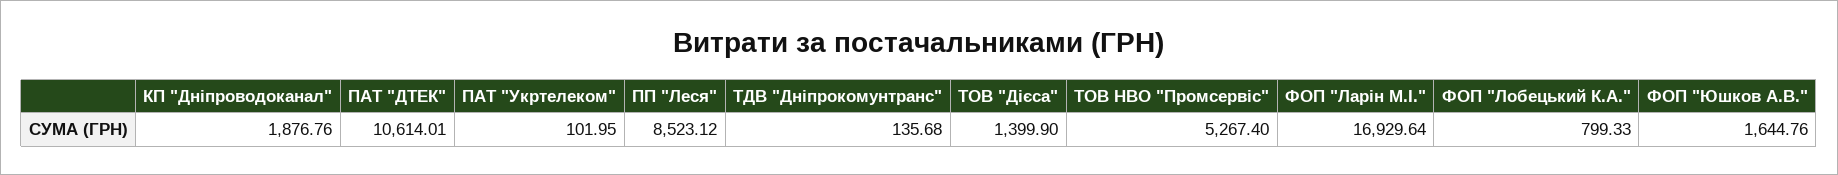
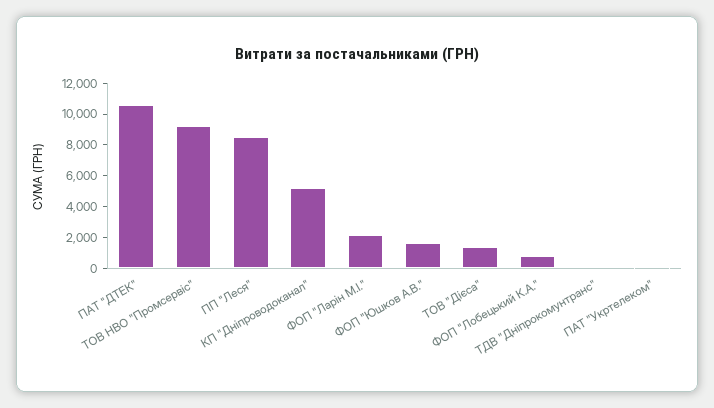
  {
-   "КП \"Дніпроводоканал\"": 1876.76,
+   "КП \"Дніпроводоканал\"": 5000,
    "ПАТ \"ДТЕК\"": 10614.01,
    "ПАТ \"Укртелеком\"": 101.95,
    "ПП \"Леся\"": 8523.12,
    "ТДВ \"Дніпрокомунтранс\"": 135.68,
    "ТОВ \"Дієса\"": 1399.9,
-   "ТОВ НВО \"Промсервіс\"": 5267.4,
+   "ТОВ НВО \"Промсервіс\"": 9000,
-   "ФОП \"Ларін М.І.\"": 16929.64,
+   "ФОП \"Ларін М.І.\"": 2000,
    "ФОП \"Лобецький К.А.\"": 799.33,
    "ФОП \"Юшков А.В.\"": 1644.76
  }

